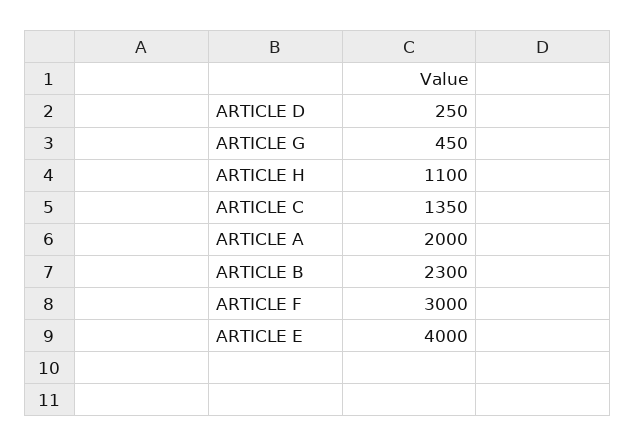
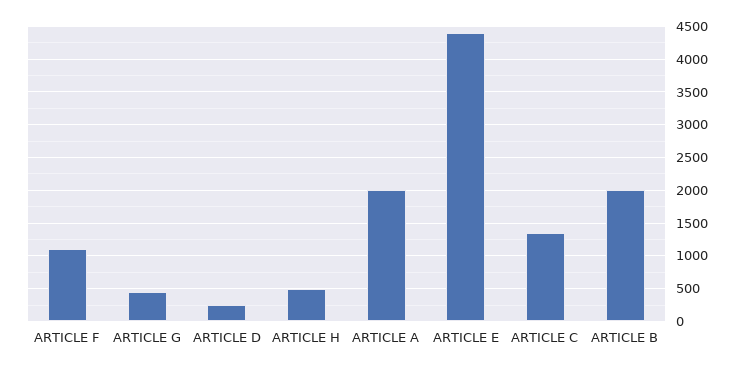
  {
    "ARTICLE D": 250,
    "ARTICLE G": 450,
-   "ARTICLE H": 1100,
+   "ARTICLE H": 500,
    "ARTICLE C": 1350,
    "ARTICLE A": 2000,
-   "ARTICLE B": 2300,
+   "ARTICLE B": 2000,
-   "ARTICLE F": 3000,
+   "ARTICLE F": 1100,
-   "ARTICLE E": 4000
+   "ARTICLE E": 4400
  }

